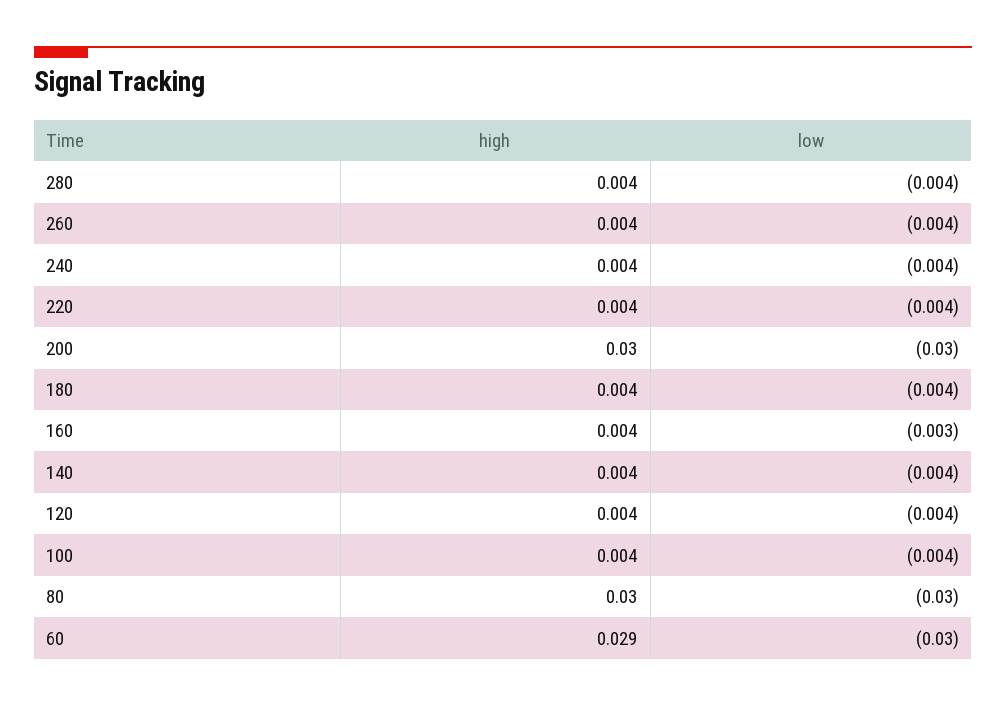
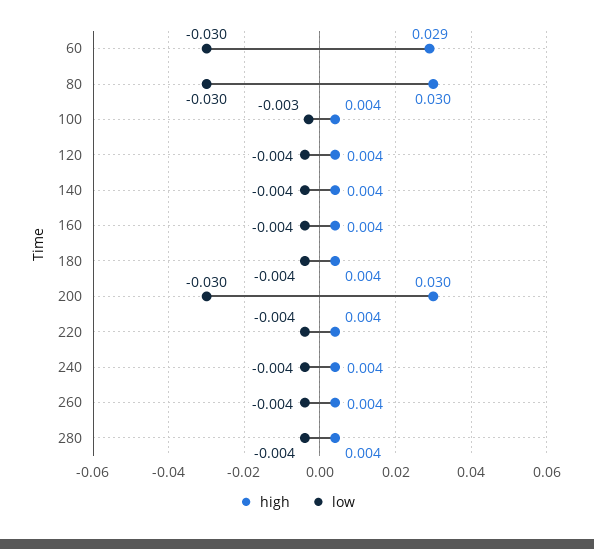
  {
    "high": {
      "280": 0.004,
      "260": 0.004,
      "240": 0.004,
      "220": 0.004,
      "200": 0.03,
      "180": 0.004,
      "160": 0.004,
      "140": 0.004,
      "120": 0.004,
      "100": 0.004,
      "80": 0.03,
      "60": 0.029
    },
    "low": {
      "280": -0.004,
      "260": -0.004,
      "240": -0.004,
      "220": -0.004,
      "200": -0.03,
      "180": -0.004,
-     "160": -0.003,
+     "160": -0.004,
      "140": -0.004,
      "120": -0.004,
-     "100": -0.004,
+     "100": -0.003,
      "80": -0.03,
      "60": -0.03
    }
  }

